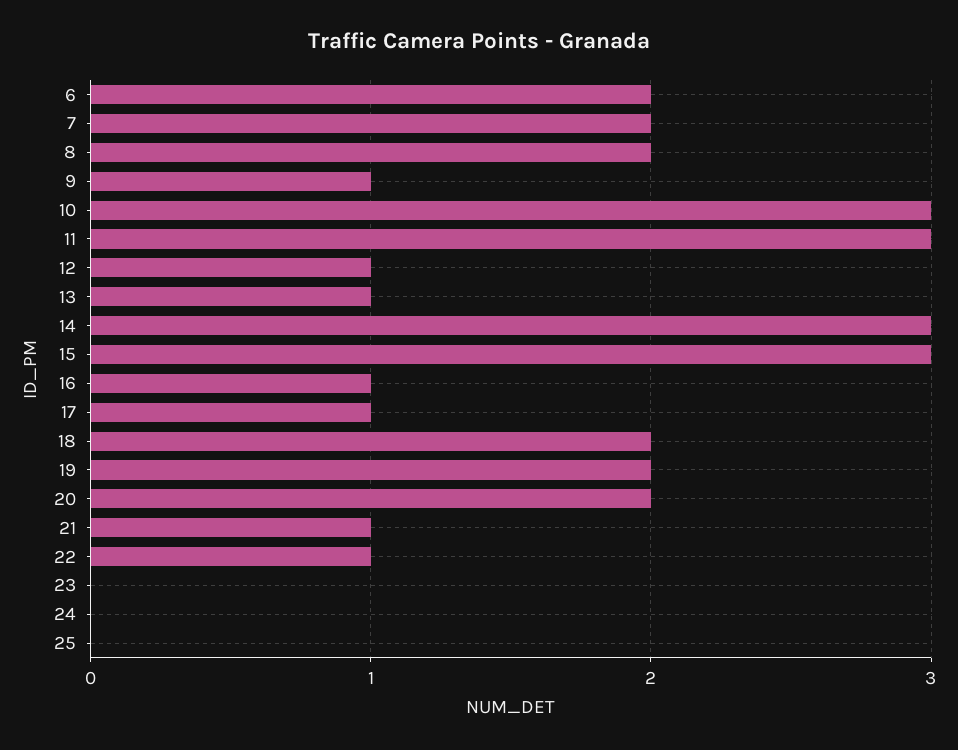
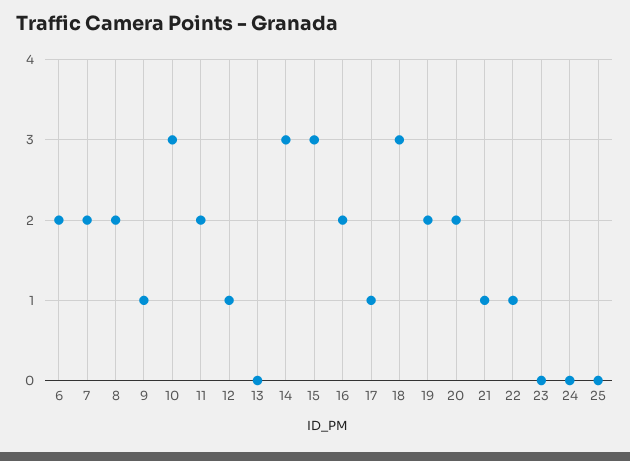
  {
    "6": 2,
    "7": 2,
    "8": 2,
    "9": 1,
    "10": 3,
-   "11": 3,
+   "11": 2,
    "12": 1,
-   "13": 1,
+   "13": 0,
    "14": 3,
    "15": 3,
-   "16": 1,
+   "16": 2,
    "17": 1,
-   "18": 2,
+   "18": 3,
    "19": 2,
    "20": 2,
    "21": 1,
    "22": 1,
    "23": 0,
    "24": 0,
    "25": 0
  }

